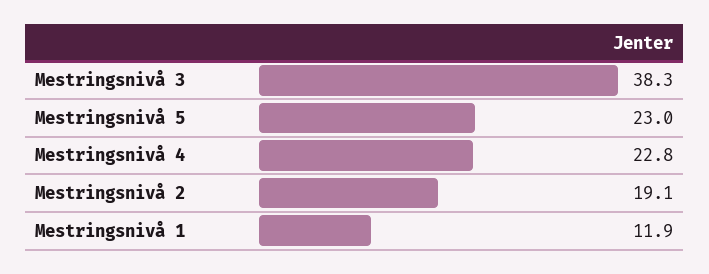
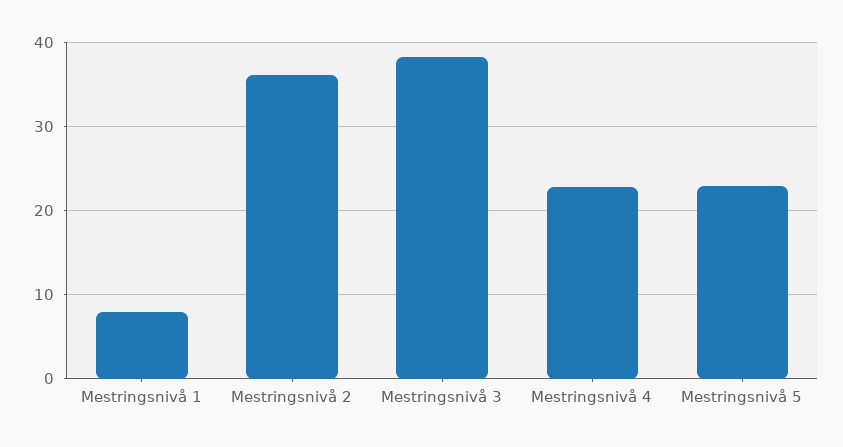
  {
    "Mestringsnivå 3": 38.3,
    "Mestringsnivå 5": 23,
    "Mestringsnivå 4": 22.8,
-   "Mestringsnivå 2": 19.1,
+   "Mestringsnivå 2": 36,
-   "Mestringsnivå 1": 11.9
+   "Mestringsnivå 1": 8
  }

